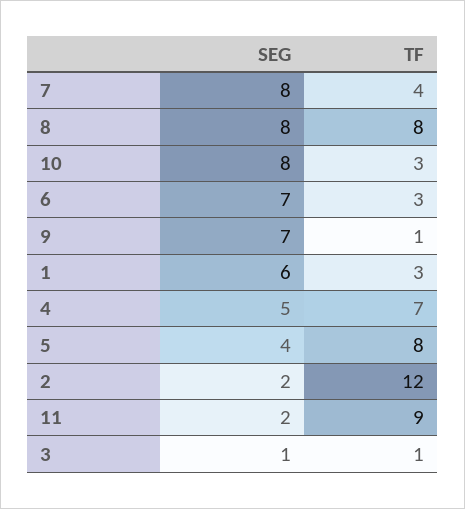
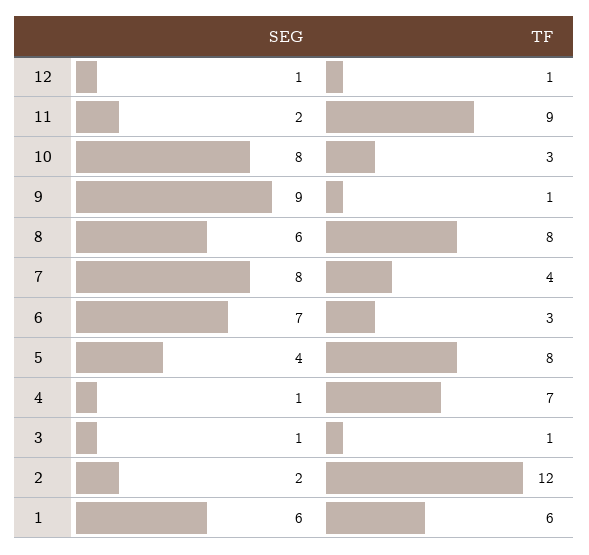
  {
    "SEG": {
      "7": 8,
-     "8": 8,
+     "8": 6,
      "10": 8,
      "6": 7,
-     "9": 7,
+     "9": 9,
      "1": 6,
-     "4": 5,
+     "4": 1,
      "5": 4,
      "2": 2,
      "11": 2,
-     "3": 1
+     "3": 1,
+     "12": 1
    },
    "TF": {
      "7": 4,
      "8": 8,
      "10": 3,
      "6": 3,
      "9": 1,
-     "1": 3,
+     "1": 6,
      "4": 7,
      "5": 8,
      "2": 12,
      "11": 9,
-     "3": 1
+     "3": 1,
+     "12": 1
    }
  }

